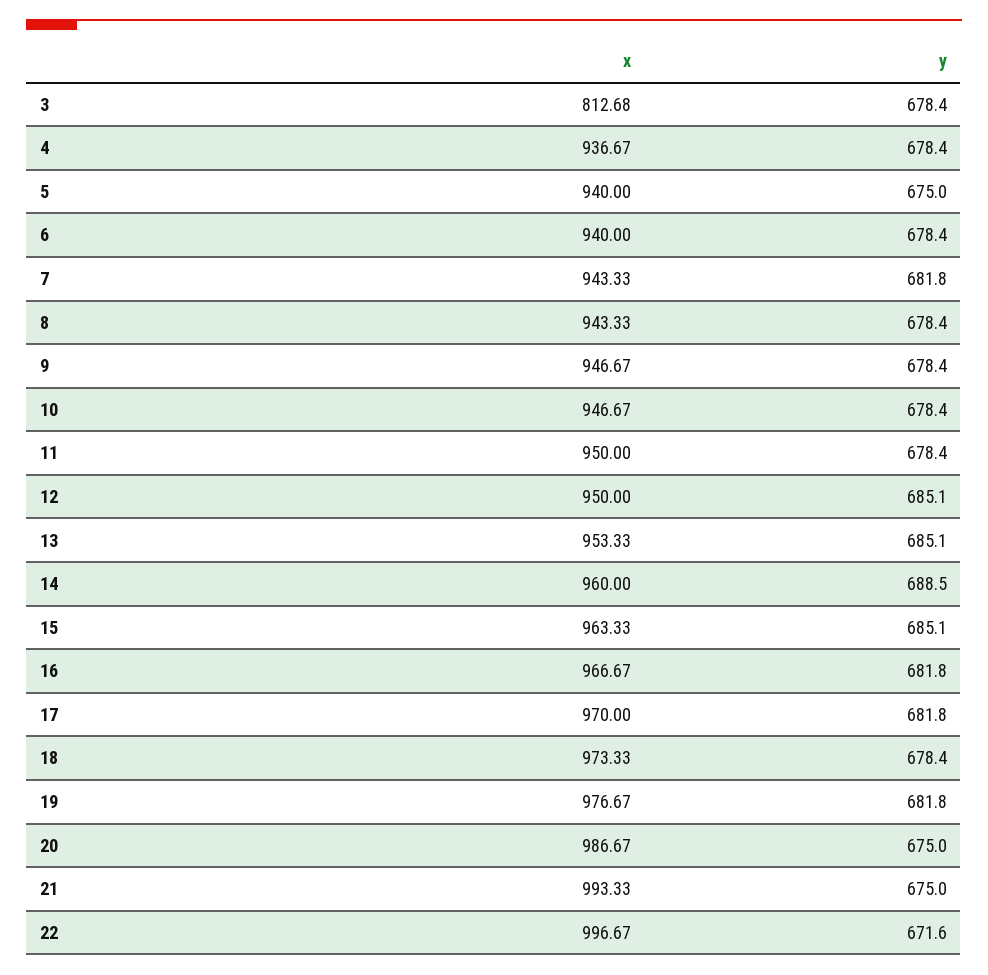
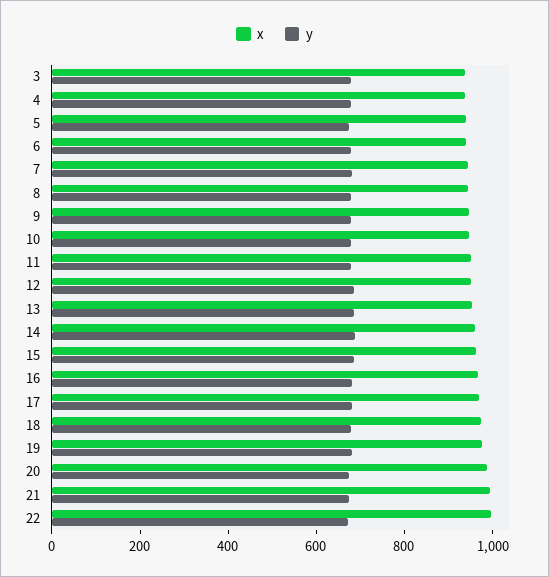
  {
    "x": {
-     "3": 812.68,
+     "3": 950,
      "4": 936.67,
      "5": 940,
      "6": 940,
      "7": 943.33,
      "8": 943.33,
      "9": 946.67,
      "10": 946.67,
      "11": 950,
      "12": 950,
      "13": 953.33,
      "14": 960,
      "15": 963.33,
      "16": 966.67,
      "17": 970,
      "18": 973.33,
      "19": 976.67,
      "20": 986.67,
      "21": 993.33,
      "22": 996.67
    },
    "y": {
      "3": 678.4,
      "4": 678.4,
      "5": 675,
      "6": 678.4,
      "7": 681.8,
      "8": 678.4,
      "9": 678.4,
      "10": 678.4,
      "11": 678.4,
      "12": 685.1,
      "13": 685.1,
      "14": 688.5,
      "15": 685.1,
      "16": 681.8,
      "17": 681.8,
      "18": 678.4,
      "19": 681.8,
      "20": 675,
      "21": 675,
      "22": 671.6
    }
  }

